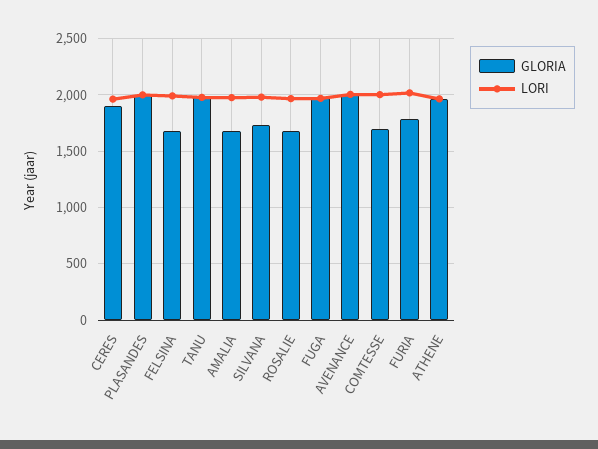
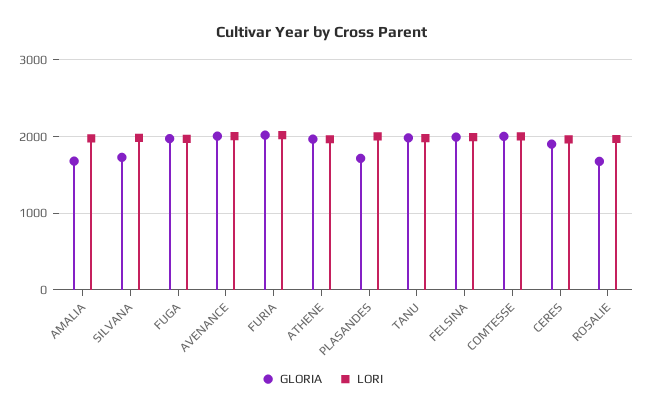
  {
    "GLORIA": {
      "CERES": 1900,
-     "PLASANDES": 2000,
+     "PLASANDES": 1700,
-     "FELSINA": 1700,
+     "FELSINA": 2000,
      "TANU": 2000,
      "AMALIA": 1700,
      "SILVANA": 1700,
      "ROSALIE": 1700,
      "FUGA": 2000,
      "AVENANCE": 2000,
-     "COMTESSE": 1700,
+     "COMTESSE": 2000,
-     "FURIA": 1800,
+     "FURIA": 2000,
      "ATHENE": 2000
    },
    "LORI": {
      "CERES": 2000,
      "PLASANDES": 2000,
      "FELSINA": 2000,
      "TANU": 2000,
      "AMALIA": 2000,
      "SILVANA": 2000,
      "ROSALIE": 2000,
      "FUGA": 2000,
      "AVENANCE": 2000,
      "COMTESSE": 2000,
      "FURIA": 2000,
      "ATHENE": 2000
    }
  }

